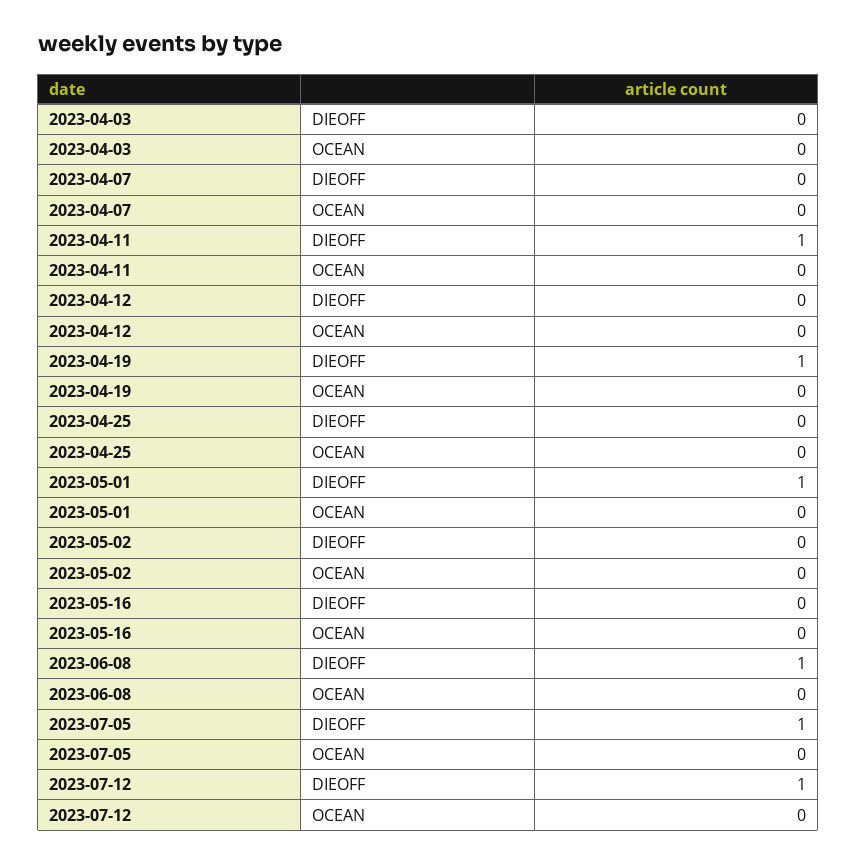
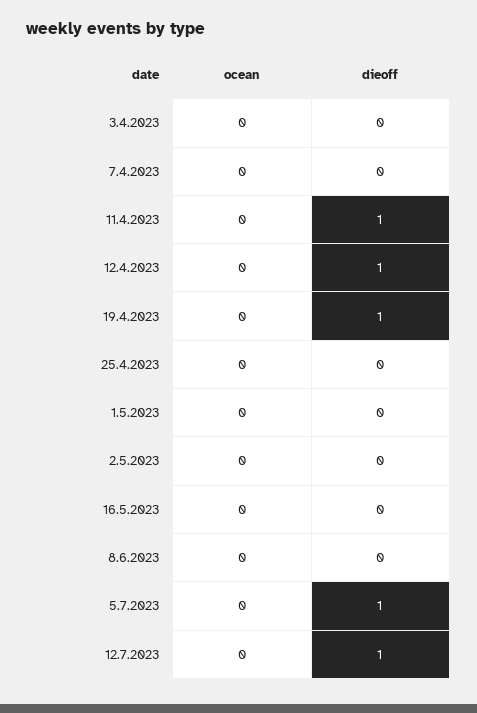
  {
    "2023-04-03": {
      "DIEOFF": 0,
      "OCEAN": 0
    },
    "2023-04-07": {
      "DIEOFF": 0,
      "OCEAN": 0
    },
    "2023-04-11": {
      "DIEOFF": 1,
      "OCEAN": 0
    },
    "2023-04-12": {
-     "DIEOFF": 0,
+     "DIEOFF": 1,
      "OCEAN": 0
    },
    "2023-04-19": {
      "DIEOFF": 1,
      "OCEAN": 0
    },
    "2023-04-25": {
      "DIEOFF": 0,
      "OCEAN": 0
    },
    "2023-05-01": {
-     "DIEOFF": 1,
+     "DIEOFF": 0,
      "OCEAN": 0
    },
    "2023-05-02": {
      "DIEOFF": 0,
      "OCEAN": 0
    },
    "2023-05-16": {
      "DIEOFF": 0,
      "OCEAN": 0
    },
    "2023-06-08": {
-     "DIEOFF": 1,
+     "DIEOFF": 0,
      "OCEAN": 0
    },
    "2023-07-05": {
      "DIEOFF": 1,
      "OCEAN": 0
    },
    "2023-07-12": {
      "DIEOFF": 1,
      "OCEAN": 0
    }
  }

